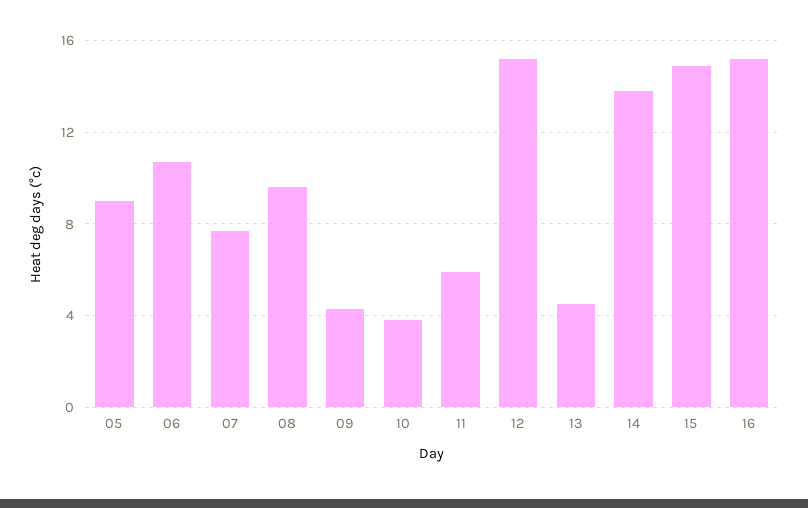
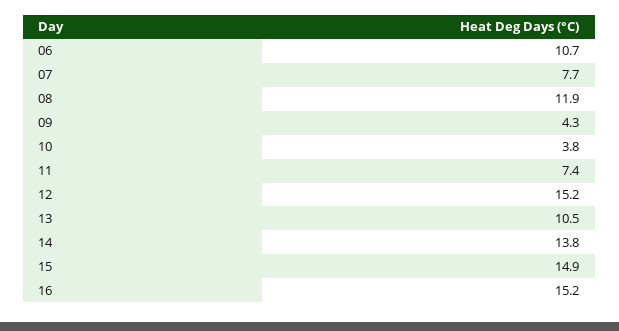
  {
-   "05": 9,
    "06": 10.7,
    "07": 7.7,
-   "08": 9.5,
+   "08": 11.9,
    "09": 4.3,
    "10": 3.8,
-   "11": 6,
+   "11": 7.4,
    "12": 15.2,
-   "13": 4.5,
+   "13": 10.5,
    "14": 13.8,
    "15": 14.9,
    "16": 15.2
  }

